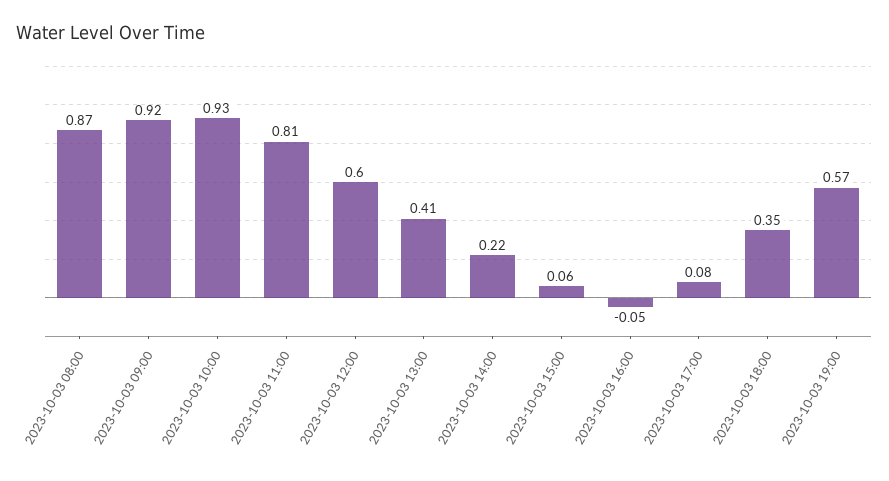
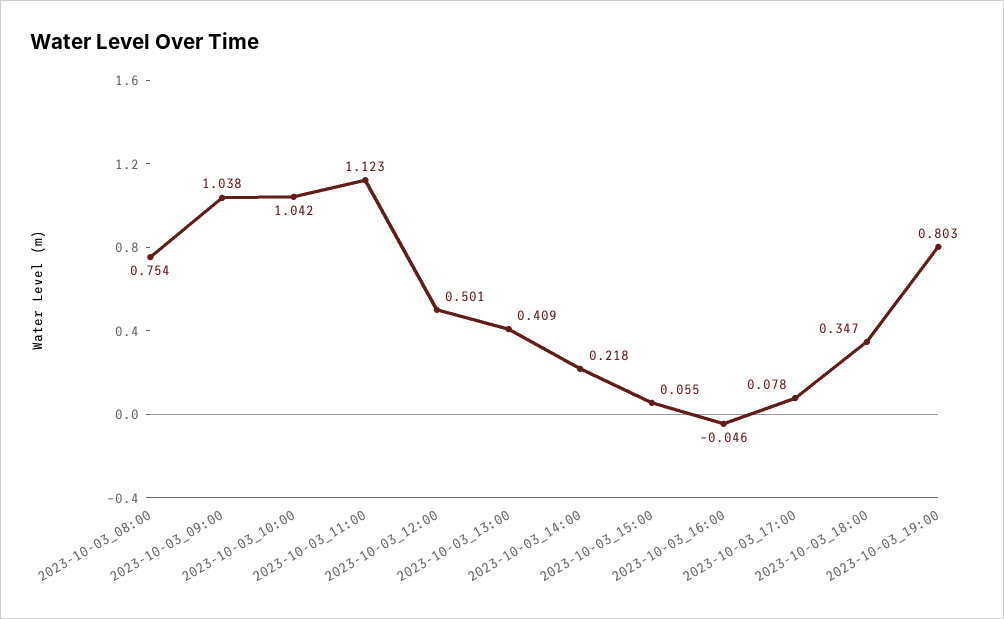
  {
-   "2023-10-03 08:00": 0.87,
+   "2023-10-03 08:00": 0.754,
-   "2023-10-03 09:00": 0.92,
+   "2023-10-03 09:00": 1.038,
-   "2023-10-03 10:00": 0.93,
+   "2023-10-03 10:00": 1.042,
-   "2023-10-03 11:00": 0.81,
+   "2023-10-03 11:00": 1.123,
-   "2023-10-03 12:00": 0.6,
+   "2023-10-03 12:00": 0.501,
    "2023-10-03 13:00": 0.409,
    "2023-10-03 14:00": 0.218,
    "2023-10-03 15:00": 0.055,
    "2023-10-03 16:00": -0.046,
    "2023-10-03 17:00": 0.078,
    "2023-10-03 18:00": 0.347,
-   "2023-10-03 19:00": 0.57
+   "2023-10-03 19:00": 0.803
  }

